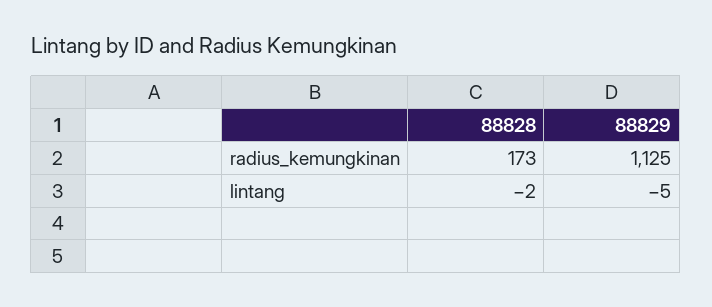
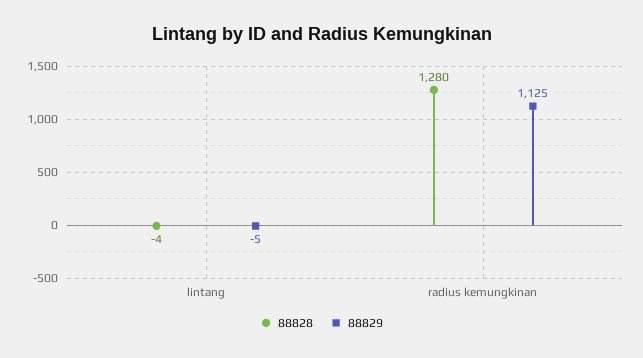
  {
    "88828": {
-     "radius_kemungkinan": 173,
+     "radius_kemungkinan": 1280,
-     "lintang": -2
+     "lintang": -4
    },
    "88829": {
      "radius_kemungkinan": 1125,
      "lintang": -5
    }
  }

